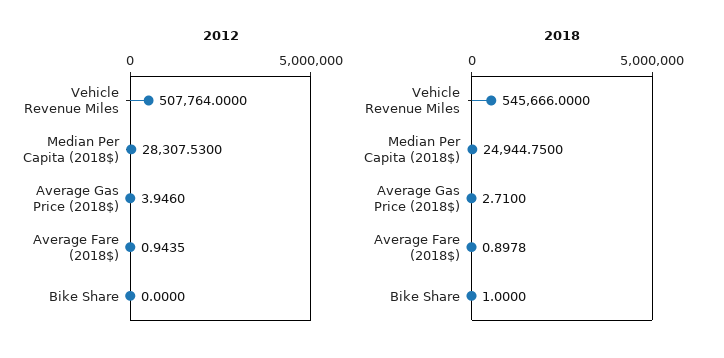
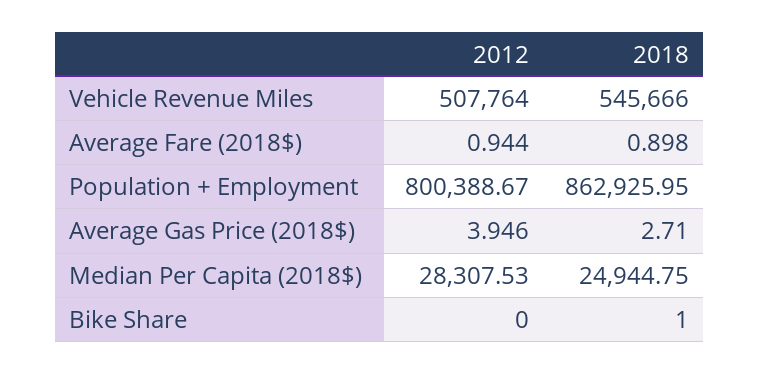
  {
    "2012": {
      "Vehicle Revenue Miles": 507764,
      "Median Per Capita (2018$)": 28307.53,
      "Average Gas Price (2018$)": 3.946,
      "Average Fare (2018$)": 0.9435,
-     "Bike Share": 0
+     "Bike Share": 0,
+     "Population + Employment": 800388.67
    },
    "2018": {
      "Vehicle Revenue Miles": 545666,
      "Median Per Capita (2018$)": 24944.75,
      "Average Gas Price (2018$)": 2.71,
      "Average Fare (2018$)": 0.8978,
-     "Bike Share": 1
+     "Bike Share": 1,
+     "Population + Employment": 862925.95
    }
  }

